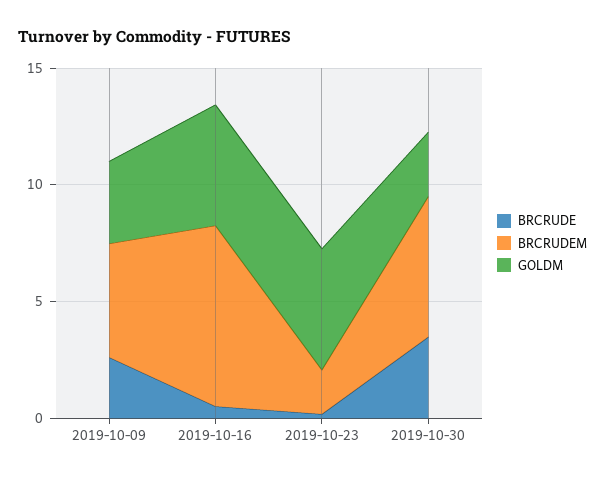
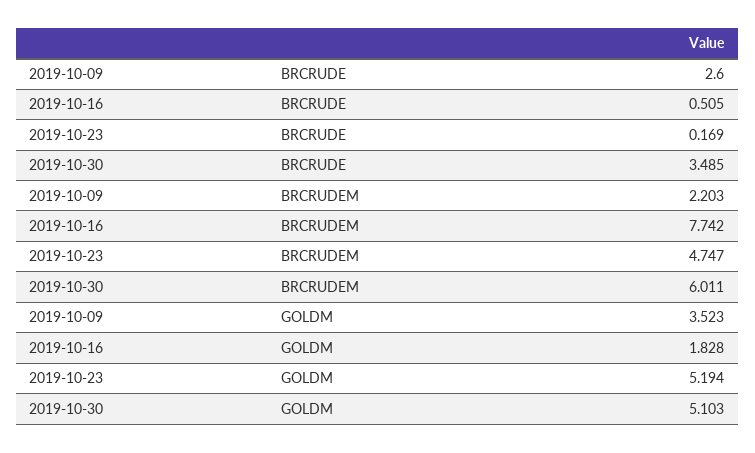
  {
    "BRCRUDE": {
      "2019-10-09": 2.6,
      "2019-10-16": 0.505,
      "2019-10-23": 0.169,
      "2019-10-30": 3.485
    },
    "BRCRUDEM": {
-     "2019-10-09": 5,
+     "2019-10-09": 2.203,
      "2019-10-16": 7.742,
-     "2019-10-23": 2,
+     "2019-10-23": 4.747,
      "2019-10-30": 6.011
    },
    "GOLDM": {
      "2019-10-09": 3.523,
-     "2019-10-16": 5,
+     "2019-10-16": 1.828,
      "2019-10-23": 5.194,
-     "2019-10-30": 3
+     "2019-10-30": 5.103
    }
  }

